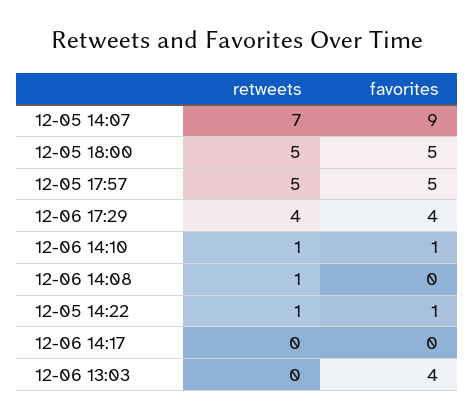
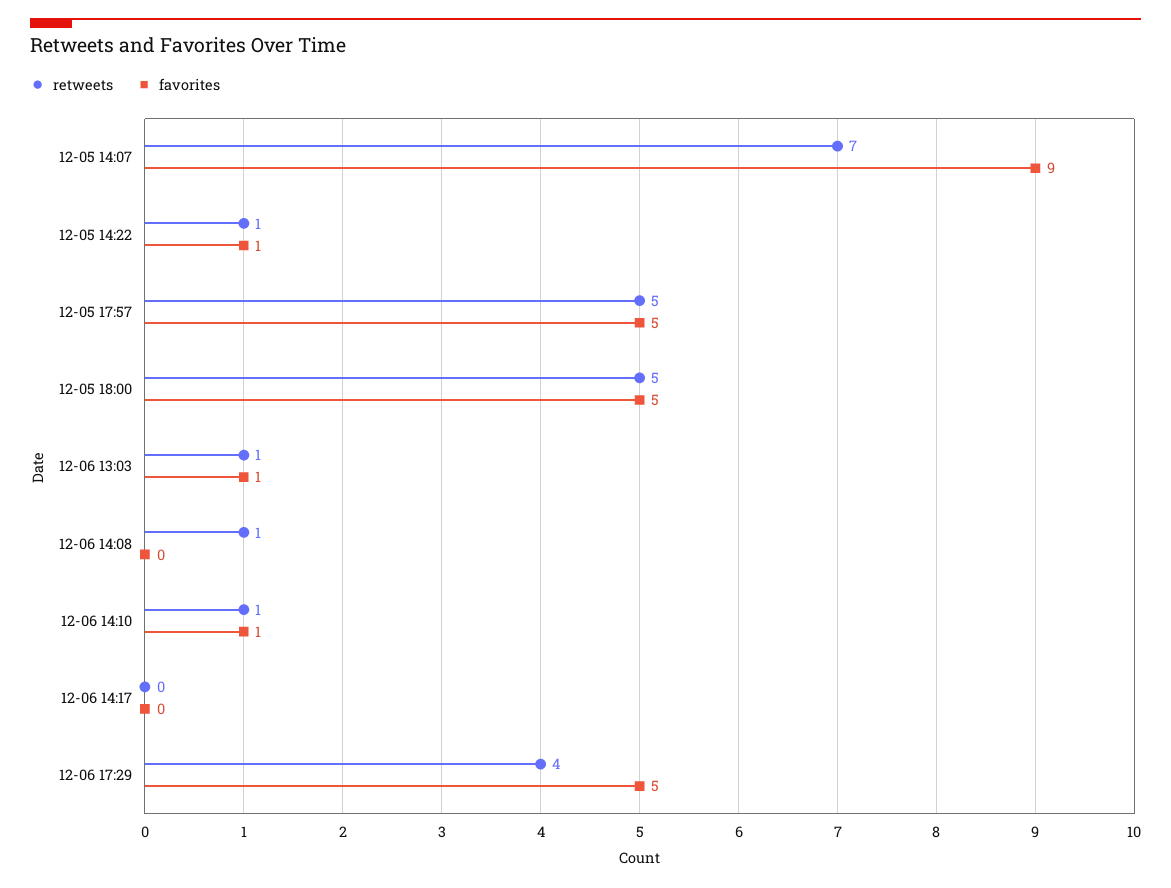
  {
    "retweets": {
      "12-05 14:07": 7,
      "12-05 18:00": 5,
      "12-05 17:57": 5,
      "12-06 17:29": 4,
      "12-06 14:10": 1,
      "12-06 14:08": 1,
      "12-05 14:22": 1,
      "12-06 14:17": 0,
-     "12-06 13:03": 0
+     "12-06 13:03": 1
    },
    "favorites": {
      "12-05 14:07": 9,
      "12-05 18:00": 5,
      "12-05 17:57": 5,
-     "12-06 17:29": 4,
+     "12-06 17:29": 5,
      "12-06 14:10": 1,
      "12-06 14:08": 0,
      "12-05 14:22": 1,
      "12-06 14:17": 0,
-     "12-06 13:03": 4
+     "12-06 13:03": 1
    }
  }

